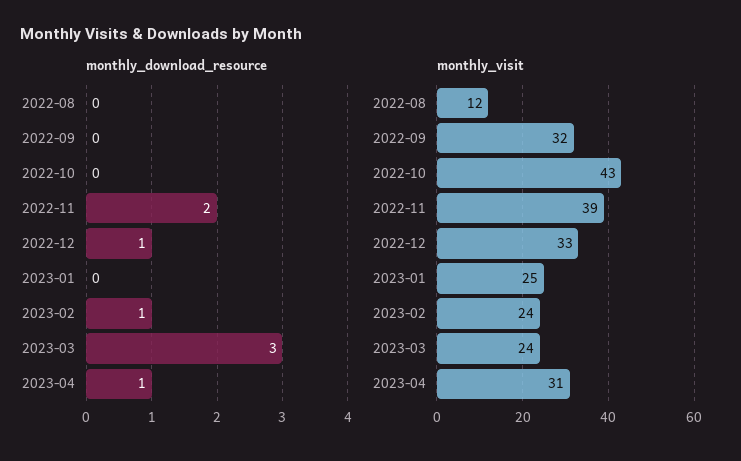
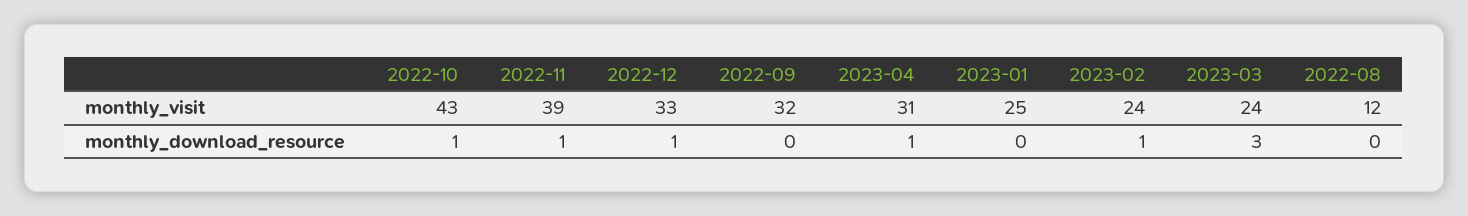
  {
    "monthly_download_resource": {
      "2022-08": 0,
      "2022-09": 0,
-     "2022-10": 0,
+     "2022-10": 1,
-     "2022-11": 2,
+     "2022-11": 1,
      "2022-12": 1,
      "2023-01": 0,
      "2023-02": 1,
      "2023-03": 3,
      "2023-04": 1
    },
    "monthly_visit": {
      "2022-08": 12,
      "2022-09": 32,
      "2022-10": 43,
      "2022-11": 39,
      "2022-12": 33,
      "2023-01": 25,
      "2023-02": 24,
      "2023-03": 24,
      "2023-04": 31
    }
  }

